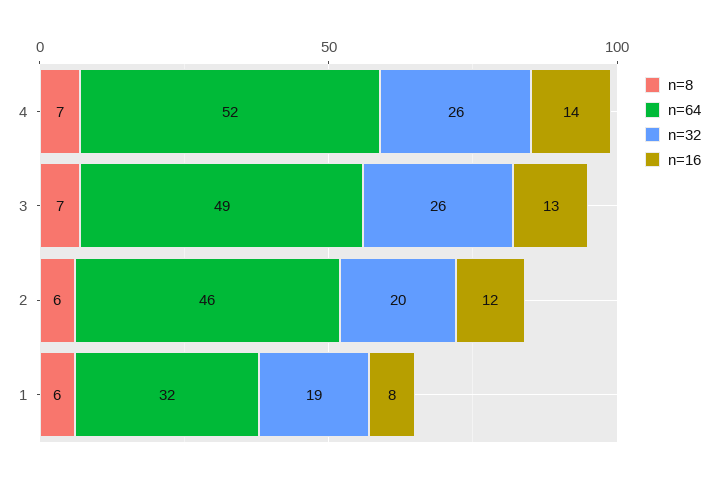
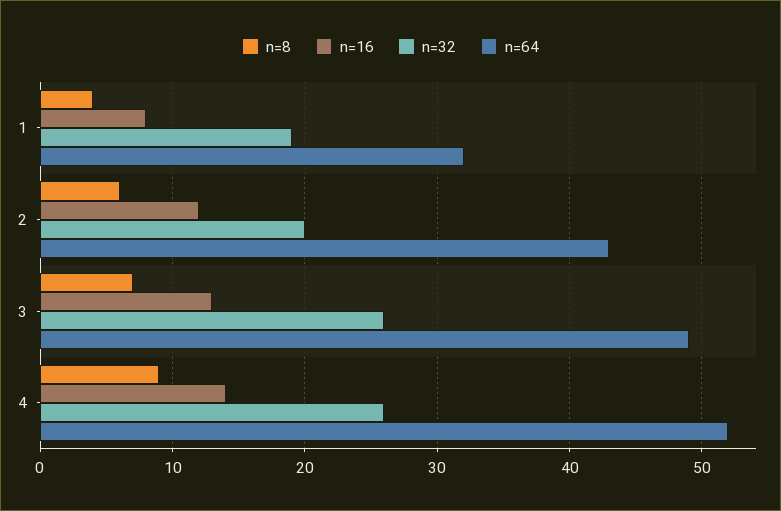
  {
    "n=8": {
-     "4": 7,
+     "4": 9,
      "3": 7,
      "2": 6,
-     "1": 6
+     "1": 4
    },
    "n=64": {
      "4": 52,
      "3": 49,
-     "2": 46,
+     "2": 43,
      "1": 32
    },
    "n=32": {
      "4": 26,
      "3": 26,
      "2": 20,
      "1": 19
    },
    "n=16": {
      "4": 14,
      "3": 13,
      "2": 12,
      "1": 8
    }
  }

